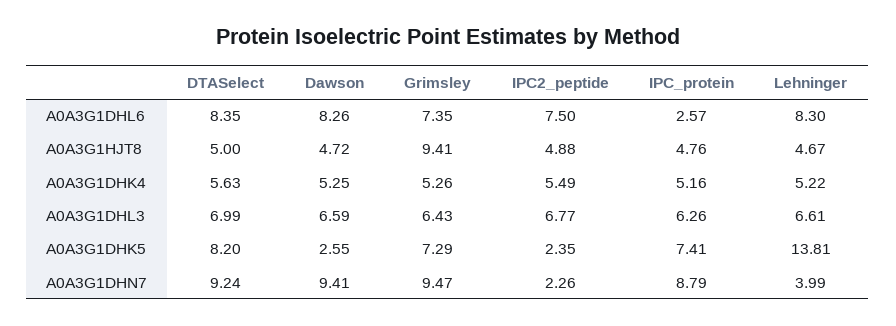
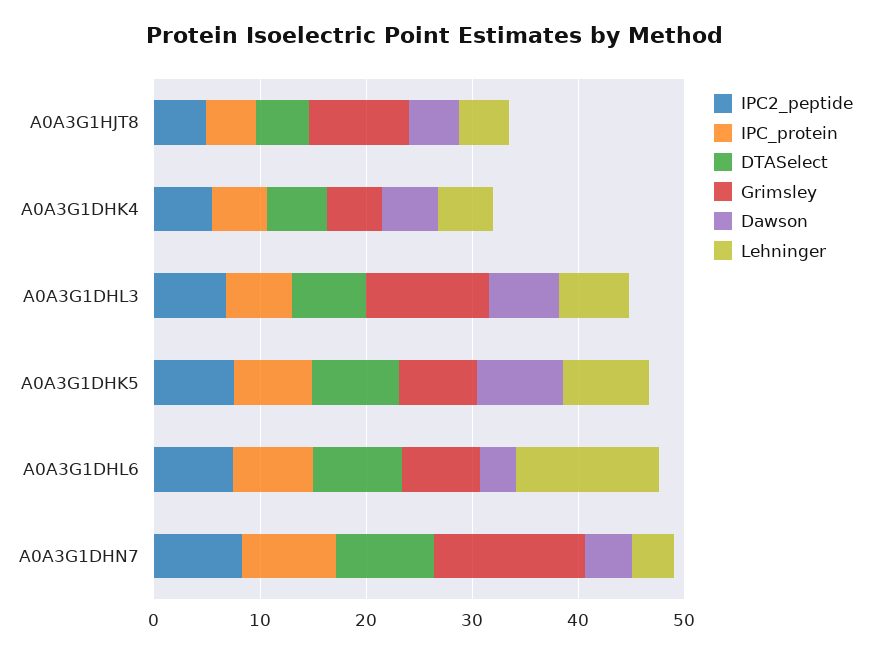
  {
    "DTASelect": {
      "A0A3G1DHL6": 8.35,
      "A0A3G1HJT8": 5,
      "A0A3G1DHK4": 5.63,
      "A0A3G1DHL3": 6.99,
      "A0A3G1DHK5": 8.2,
      "A0A3G1DHN7": 9.24
    },
    "Dawson": {
-     "A0A3G1DHL6": 8.26,
+     "A0A3G1DHL6": 4,
      "A0A3G1HJT8": 4.72,
      "A0A3G1DHK4": 5.25,
      "A0A3G1DHL3": 6.59,
-     "A0A3G1DHK5": 2.55,
+     "A0A3G1DHK5": 8,
-     "A0A3G1DHN7": 9.41
+     "A0A3G1DHN7": 4
    },
    "Grimsley": {
      "A0A3G1DHL6": 7.35,
      "A0A3G1HJT8": 9.41,
      "A0A3G1DHK4": 5.26,
-     "A0A3G1DHL3": 6.43,
+     "A0A3G1DHL3": 12,
      "A0A3G1DHK5": 7.29,
-     "A0A3G1DHN7": 9.47
+     "A0A3G1DHN7": 14
    },
    "IPC2_peptide": {
      "A0A3G1DHL6": 7.5,
      "A0A3G1HJT8": 4.88,
      "A0A3G1DHK4": 5.49,
      "A0A3G1DHL3": 6.77,
-     "A0A3G1DHK5": 2.35,
+     "A0A3G1DHK5": 8,
-     "A0A3G1DHN7": 2.26
+     "A0A3G1DHN7": 8
    },
    "IPC_protein": {
-     "A0A3G1DHL6": 2.57,
+     "A0A3G1DHL6": 8,
      "A0A3G1HJT8": 4.76,
      "A0A3G1DHK4": 5.16,
      "A0A3G1DHL3": 6.26,
      "A0A3G1DHK5": 7.41,
      "A0A3G1DHN7": 8.79
    },
    "Lehninger": {
-     "A0A3G1DHL6": 8.3,
+     "A0A3G1DHL6": 14,
      "A0A3G1HJT8": 4.67,
      "A0A3G1DHK4": 5.22,
      "A0A3G1DHL3": 6.61,
-     "A0A3G1DHK5": 13.81,
+     "A0A3G1DHK5": 8,
      "A0A3G1DHN7": 3.99
    }
  }

